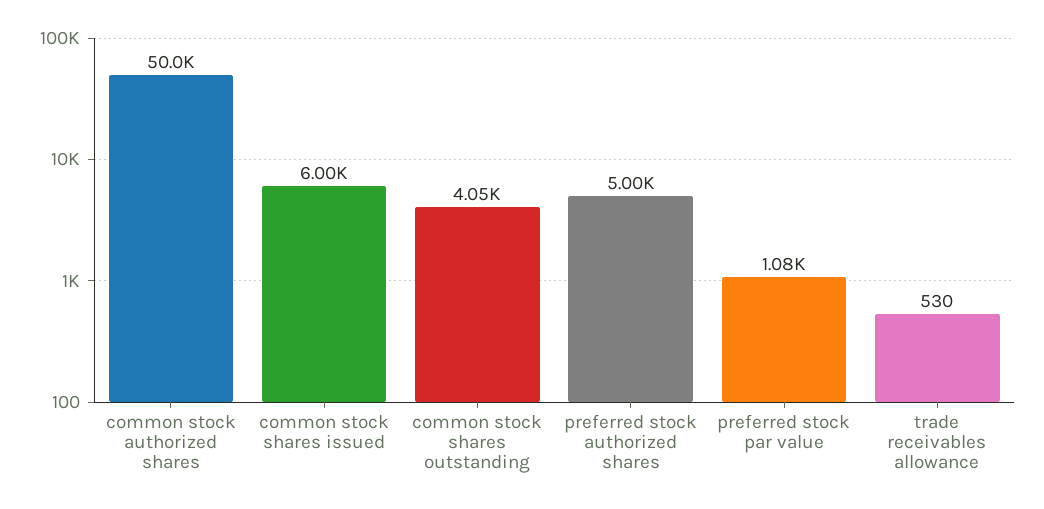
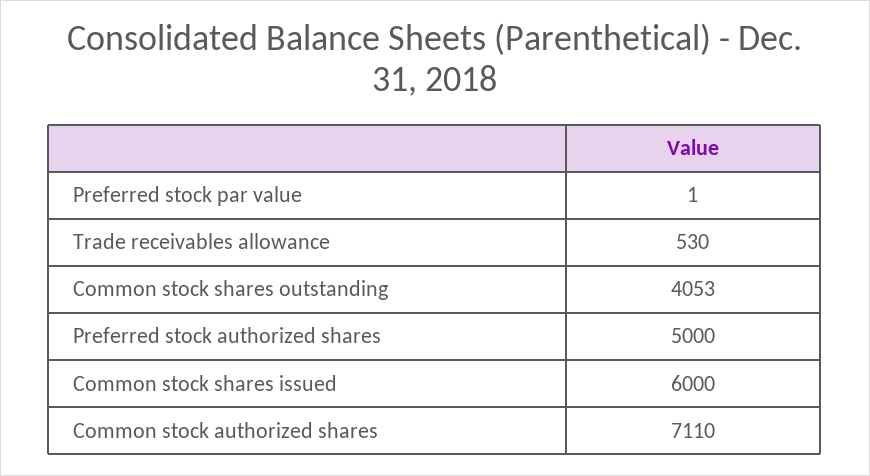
  {
-   "common stock authorized shares": 50000,
+   "common stock authorized shares": 7110,
    "common stock shares issued": 6000,
    "common stock shares outstanding": 4053,
    "preferred stock authorized shares": 5000,
-   "preferred stock par value": 1080,
+   "preferred stock par value": 1,
    "trade receivables allowance": 530
  }

